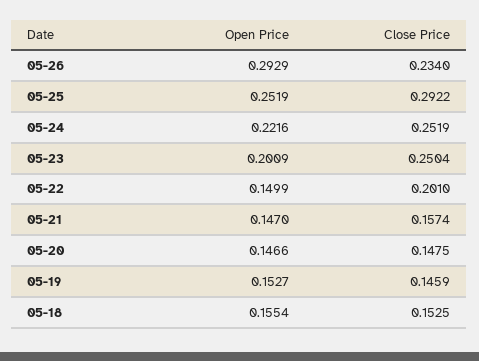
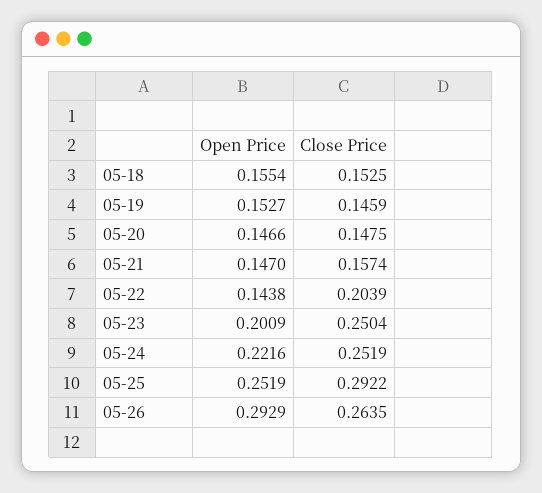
  {
    "Open Price": {
      "05-26": 0.2929,
      "05-25": 0.2519,
      "05-24": 0.2216,
      "05-23": 0.2009,
-     "05-22": 0.1499,
+     "05-22": 0.1438,
      "05-21": 0.147,
      "05-20": 0.1466,
      "05-19": 0.1527,
      "05-18": 0.1554
    },
    "Close Price": {
-     "05-26": 0.234,
+     "05-26": 0.2635,
      "05-25": 0.2922,
      "05-24": 0.2519,
      "05-23": 0.2504,
-     "05-22": 0.201,
+     "05-22": 0.2039,
      "05-21": 0.1574,
      "05-20": 0.1475,
      "05-19": 0.1459,
      "05-18": 0.1525
    }
  }

